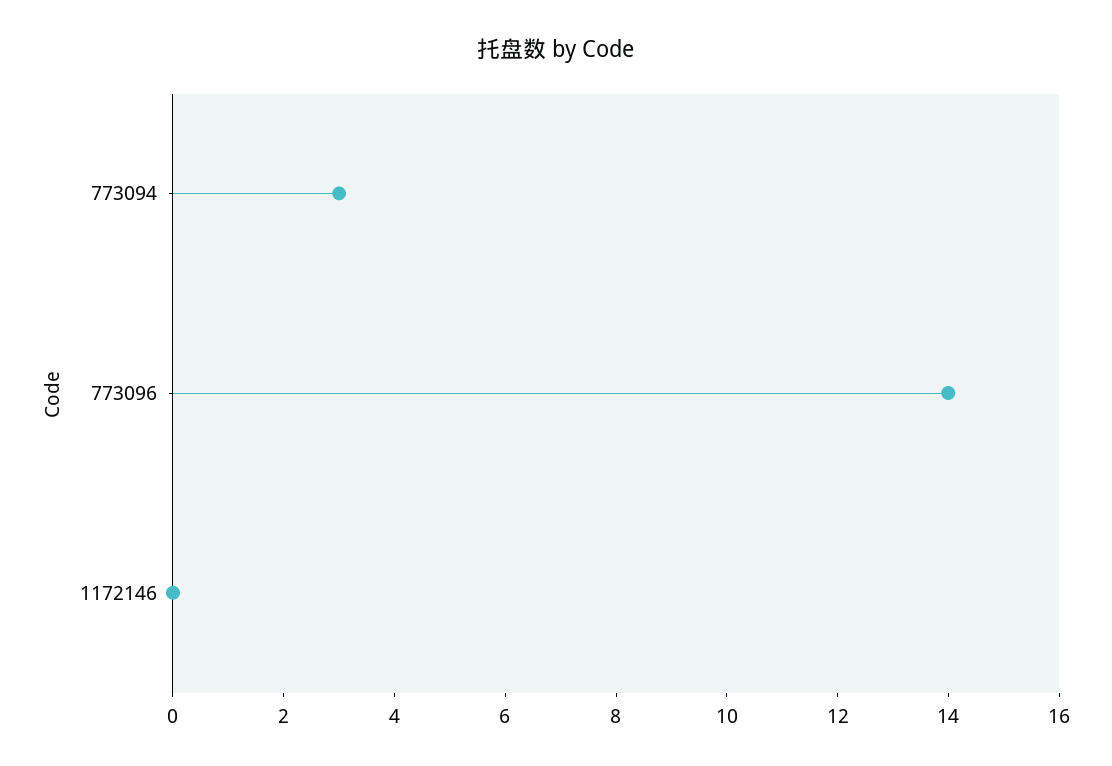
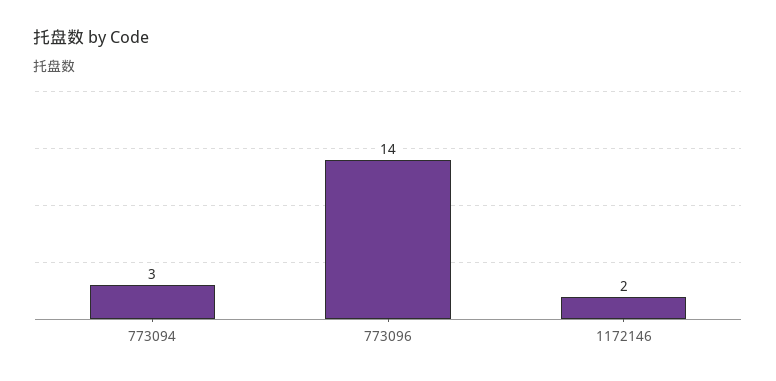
  {
    "773094": 3,
    "773096": 14,
-   "1172146": 0
+   "1172146": 2
  }

